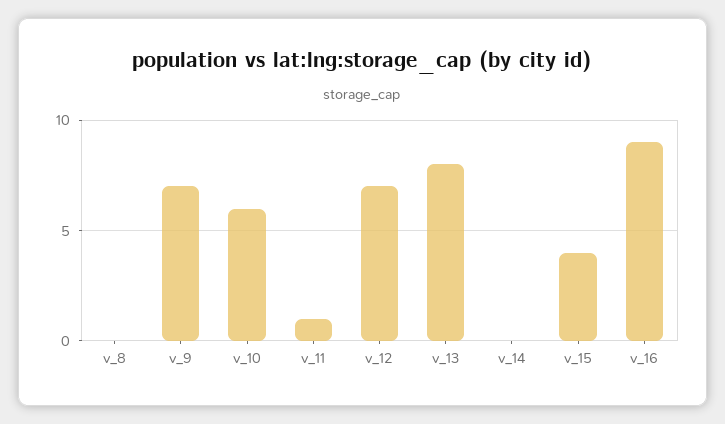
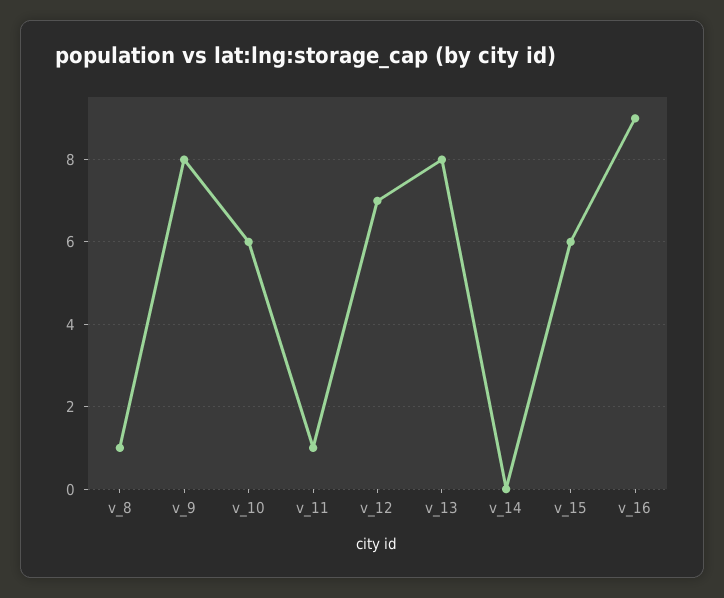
  {
-   "v_8": 0,
+   "v_8": 1,
-   "v_9": 7,
+   "v_9": 8,
    "v_10": 6,
    "v_11": 1,
    "v_12": 7,
    "v_13": 8,
    "v_14": 0,
-   "v_15": 4,
+   "v_15": 6,
    "v_16": 9
  }

